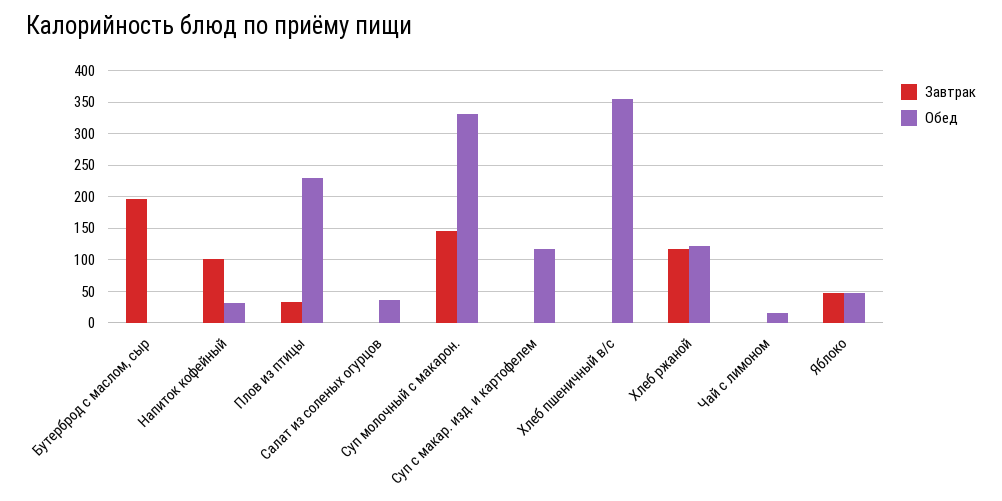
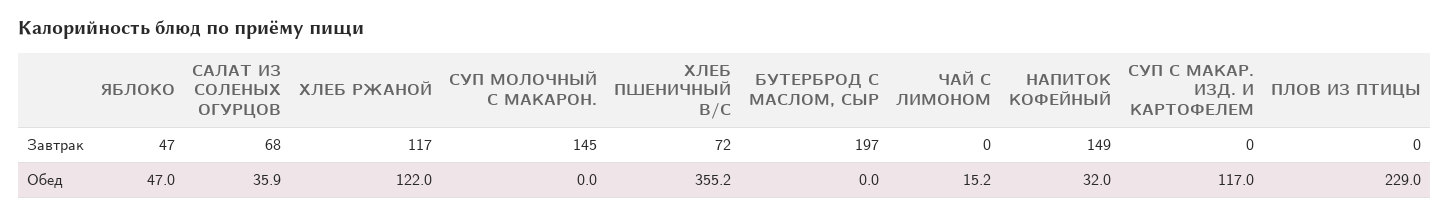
  {
    "Завтрак": {
      "Бутерброд с маслом, сыр": 197,
-     "Напиток кофейный": 100,
+     "Напиток кофейный": 149,
-     "Плов из птицы": 30,
+     "Плов из птицы": 0,
-     "Салат из соленых огурцов": 0,
+     "Салат из соленых огурцов": 68,
      "Суп молочный с макарон.": 145,
      "Суп с макар. изд. и картофелем": 0,
-     "Хлеб пшеничный в/с": 0,
+     "Хлеб пшеничный в/с": 72,
      "Хлеб ржаной": 117,
      "Чай с лимоном": 0,
      "Яблоко": 47
    },
    "Обед": {
      "Бутерброд с маслом, сыр": 0,
      "Напиток кофейный": 32,
      "Плов из птицы": 229,
      "Салат из соленых огурцов": 35.9,
-     "Суп молочный с макарон.": 330,
+     "Суп молочный с макарон.": 0,
      "Суп с макар. изд. и картофелем": 117,
      "Хлеб пшеничный в/с": 355.2,
      "Хлеб ржаной": 122,
      "Чай с лимоном": 15.2,
      "Яблоко": 47
    }
  }

